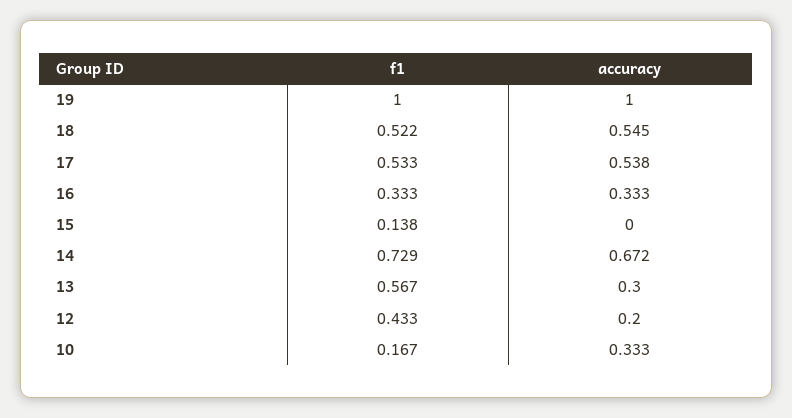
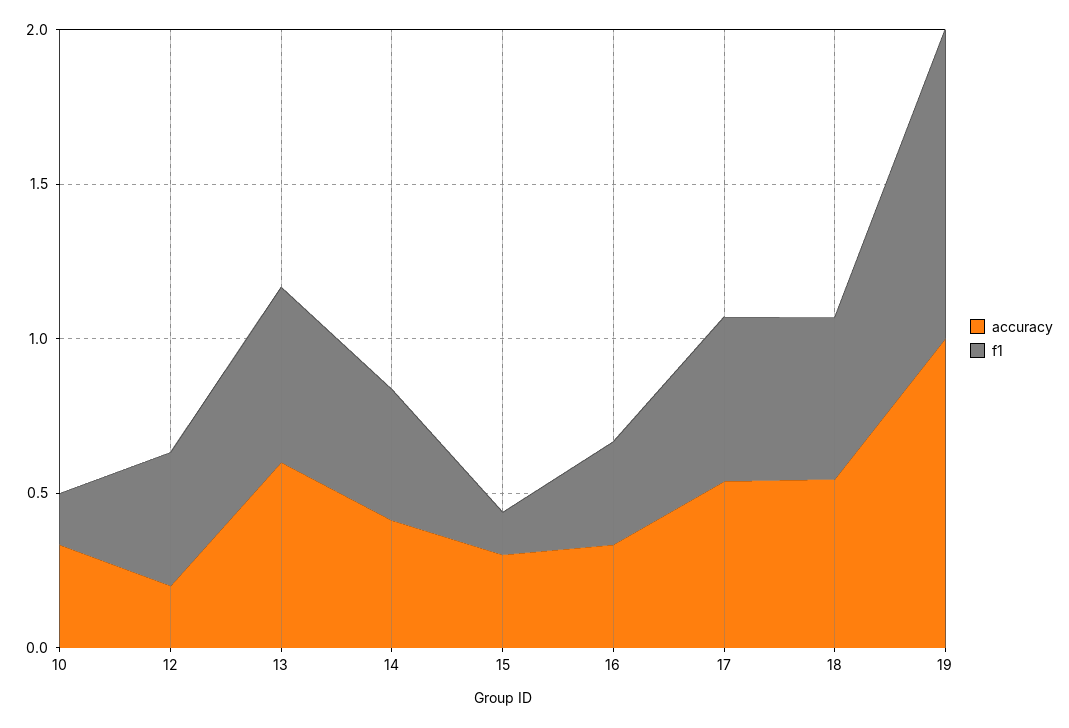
  {
    "f1": {
      "19": 1,
      "18": 0.522,
      "17": 0.533,
      "16": 0.333,
      "15": 0.138,
-     "14": 0.729,
+     "14": 0.4,
      "13": 0.567,
      "12": 0.433,
      "10": 0.167
    },
    "accuracy": {
      "19": 1,
      "18": 0.545,
      "17": 0.538,
      "16": 0.333,
-     "15": 0,
+     "15": 0.3,
-     "14": 0.672,
+     "14": 0.4,
-     "13": 0.3,
+     "13": 0.6,
      "12": 0.2,
      "10": 0.333
    }
  }

